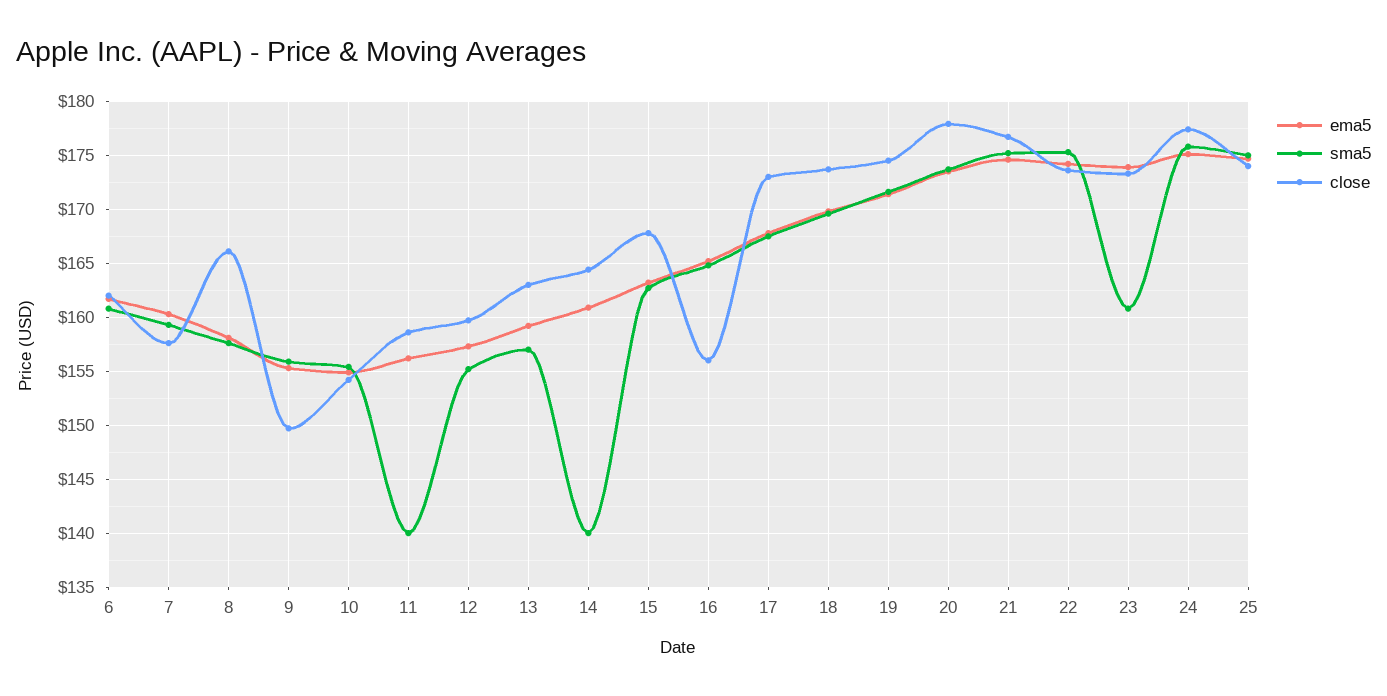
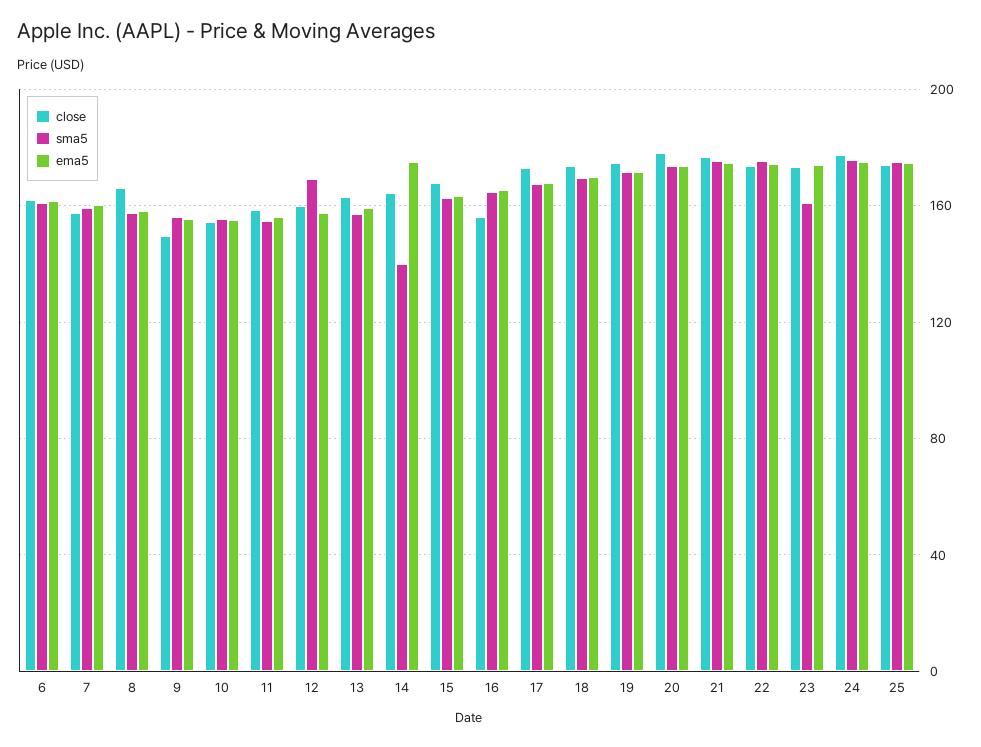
  {
    "ema5": {
      "6": 162,
      "7": 160,
      "8": 158,
      "9": 155,
      "10": 155,
      "11": 156,
      "12": 157,
      "13": 159,
-     "14": 161,
+     "14": 175,
      "15": 163,
      "16": 165,
      "17": 168,
      "18": 170,
      "19": 171,
      "20": 174,
      "21": 175,
      "22": 174,
      "23": 174,
      "24": 175,
      "25": 175
    },
    "sma5": {
      "6": 161,
      "7": 159,
      "8": 158,
      "9": 156,
      "10": 155,
-     "11": 140,
+     "11": 155,
-     "12": 155,
+     "12": 170,
      "13": 157,
      "14": 140,
      "15": 163,
      "16": 165,
      "17": 168,
      "18": 170,
      "19": 172,
      "20": 174,
      "21": 175,
      "22": 175,
      "23": 161,
      "24": 176,
      "25": 175
    },
    "close": {
      "6": 162,
      "7": 158,
      "8": 166,
      "9": 150,
      "10": 154,
      "11": 159,
      "12": 160,
      "13": 163,
      "14": 164,
      "15": 168,
      "16": 156,
      "17": 173,
      "18": 174,
      "19": 175,
      "20": 178,
      "21": 177,
      "22": 174,
      "23": 173,
      "24": 177,
      "25": 174
    }
  }

